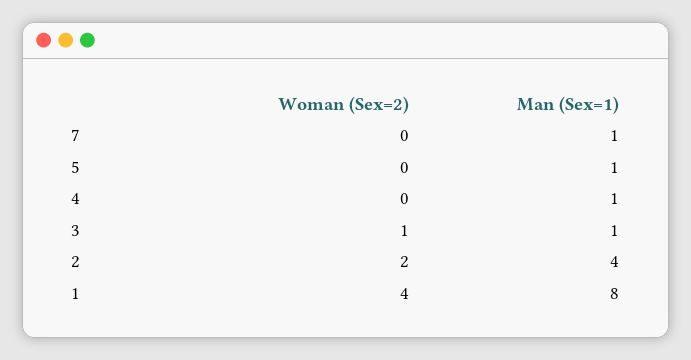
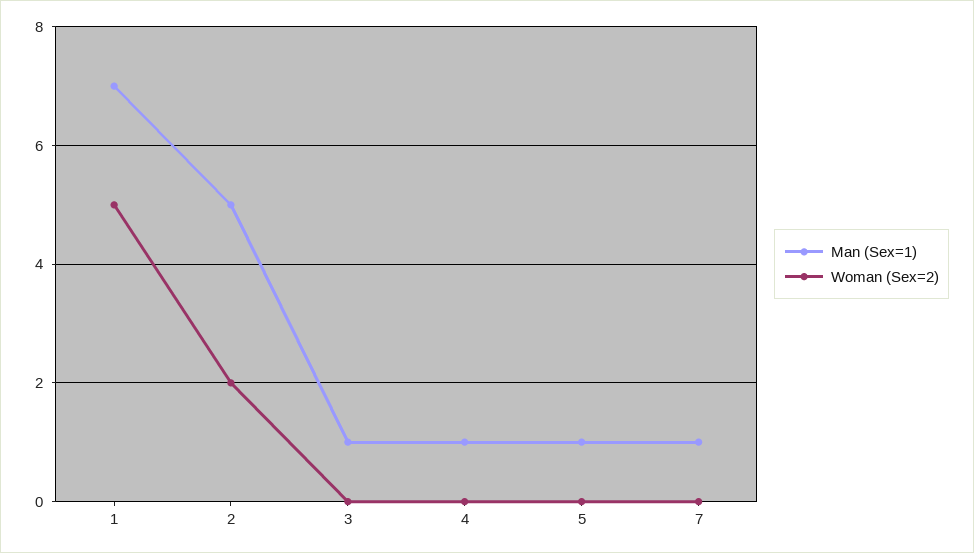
  {
    "Woman (Sex=2)": {
      "7": 0,
      "5": 0,
      "4": 0,
-     "3": 1,
+     "3": 0,
      "2": 2,
-     "1": 4
+     "1": 5
    },
    "Man (Sex=1)": {
      "7": 1,
      "5": 1,
      "4": 1,
      "3": 1,
-     "2": 4,
+     "2": 5,
-     "1": 8
+     "1": 7
    }
  }

